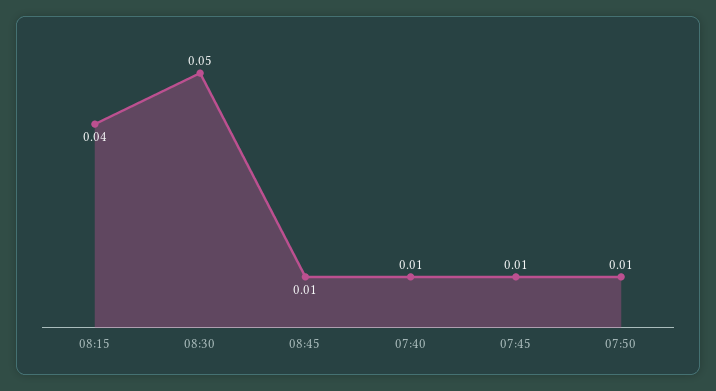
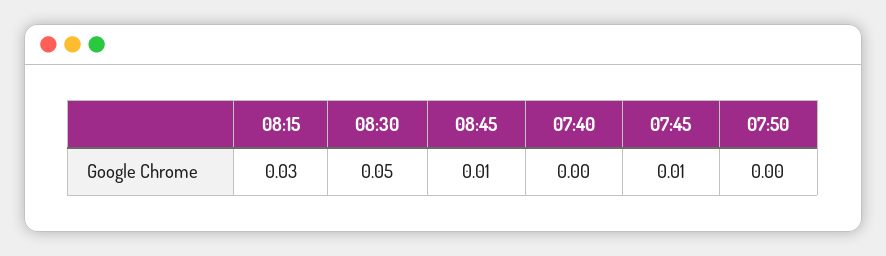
  {
-   "08:15": 0.04,
+   "08:15": 0.03,
    "08:30": 0.05,
    "08:45": 0.01,
-   "07:40": 0.01,
+   "07:40": 0,
    "07:45": 0.01,
-   "07:50": 0.01
+   "07:50": 0
  }

